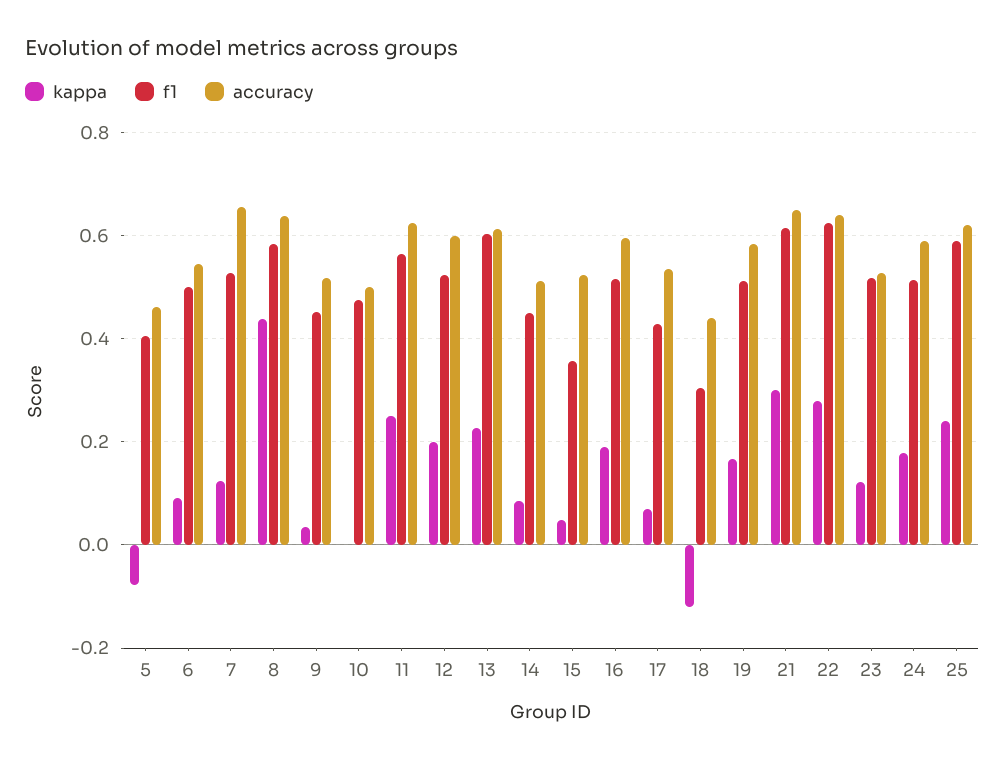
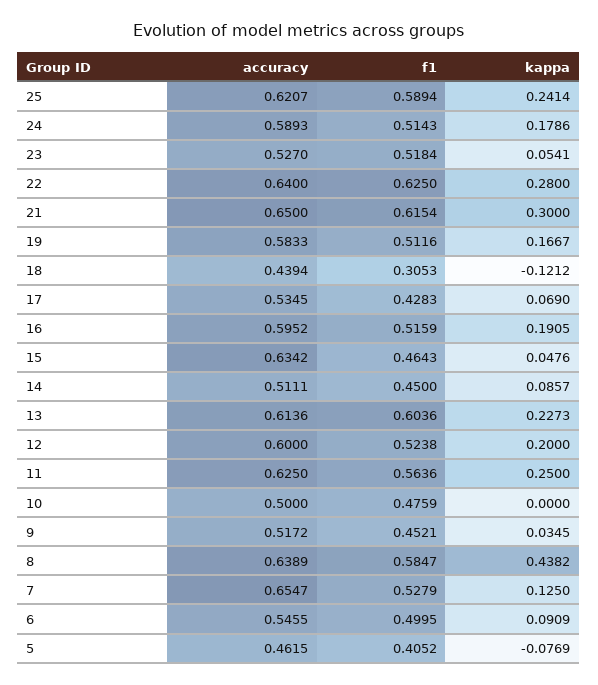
  {
    "kappa": {
      "5": -0.0769,
      "6": 0.0909,
      "7": 0.125,
      "8": 0.4382,
      "9": 0.0345,
      "10": 0,
      "11": 0.25,
      "12": 0.2,
      "13": 0.2273,
      "14": 0.0857,
      "15": 0.0476,
      "16": 0.1905,
      "17": 0.069,
      "18": -0.1212,
      "19": 0.1667,
      "21": 0.3,
      "22": 0.28,
-     "23": 0.12,
+     "23": 0.0541,
      "24": 0.1786,
      "25": 0.2414
    },
    "f1": {
      "5": 0.4052,
      "6": 0.4995,
      "7": 0.5279,
      "8": 0.5847,
      "9": 0.4521,
      "10": 0.4759,
      "11": 0.5636,
      "12": 0.5238,
      "13": 0.6036,
      "14": 0.45,
-     "15": 0.36,
+     "15": 0.4643,
      "16": 0.5159,
      "17": 0.4283,
      "18": 0.3053,
      "19": 0.5116,
      "21": 0.6154,
      "22": 0.625,
      "23": 0.5184,
      "24": 0.5143,
      "25": 0.5894
    },
    "accuracy": {
      "5": 0.4615,
      "6": 0.5455,
      "7": 0.6547,
      "8": 0.6389,
      "9": 0.5172,
      "10": 0.5,
      "11": 0.625,
      "12": 0.6,
      "13": 0.6136,
      "14": 0.5111,
-     "15": 0.52,
+     "15": 0.6342,
      "16": 0.5952,
      "17": 0.5345,
      "18": 0.4394,
      "19": 0.5833,
      "21": 0.65,
      "22": 0.64,
      "23": 0.527,
      "24": 0.5893,
      "25": 0.6207
    }
  }

